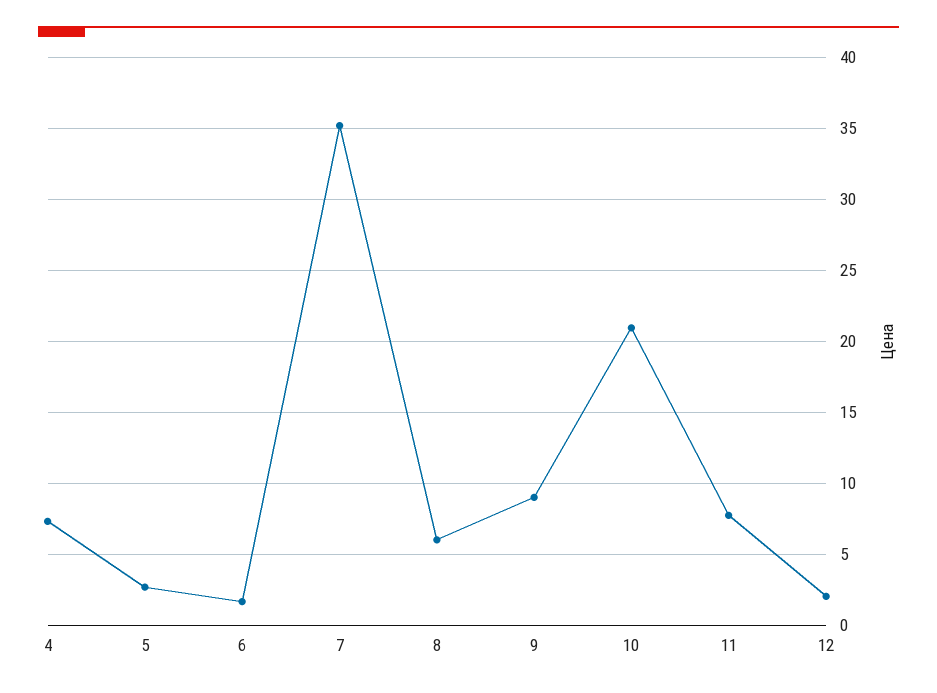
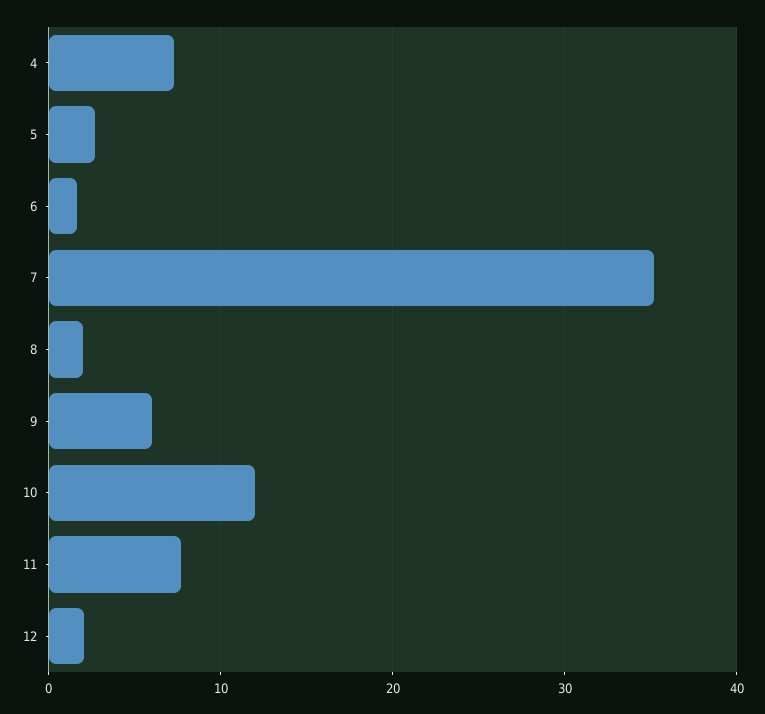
  {
    "4": 7.5,
    "5": 2.5,
    "6": 1.5,
    "7": 35,
-   "8": 6,
+   "8": 2,
-   "9": 9,
+   "9": 6,
-   "10": 21,
+   "10": 12,
    "11": 7.5,
    "12": 2
  }

